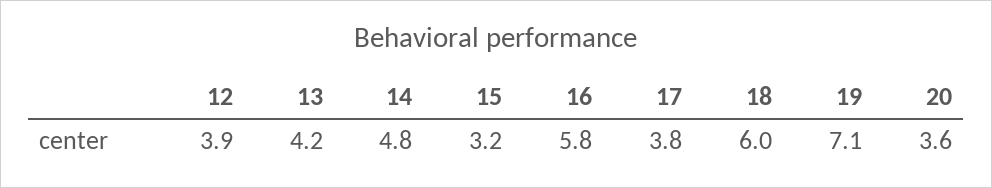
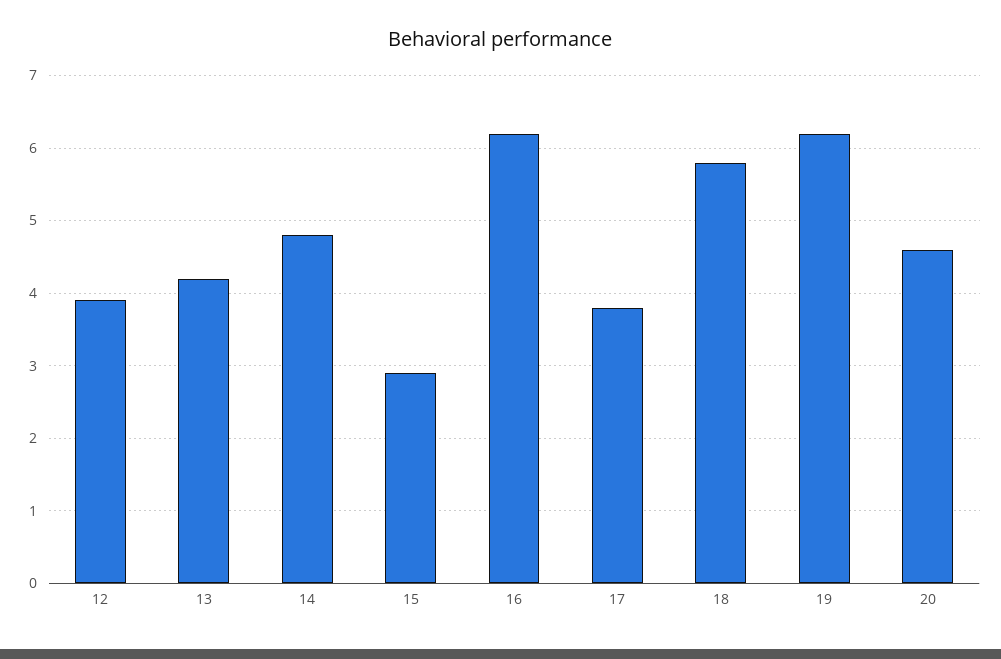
  {
    "12": 3.9,
    "13": 4.2,
    "14": 4.8,
-   "15": 3.2,
+   "15": 2.9,
-   "16": 5.8,
+   "16": 6.2,
    "17": 3.8,
-   "18": 6,
+   "18": 5.8,
-   "19": 7.1,
+   "19": 6.2,
-   "20": 3.6
+   "20": 4.6
  }

